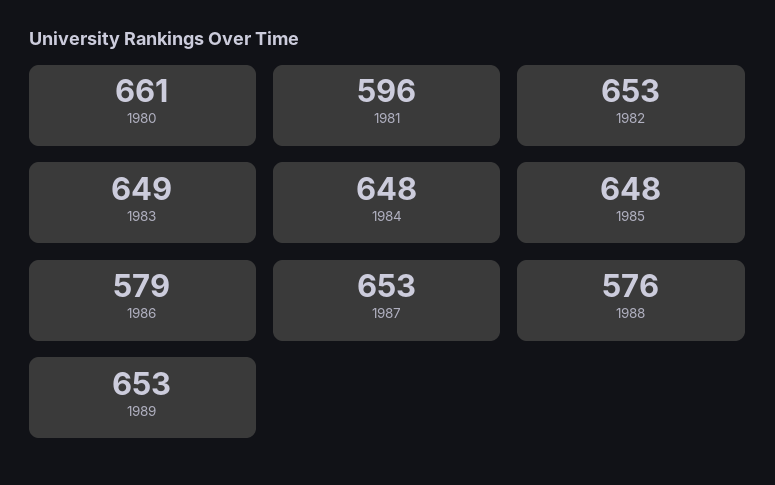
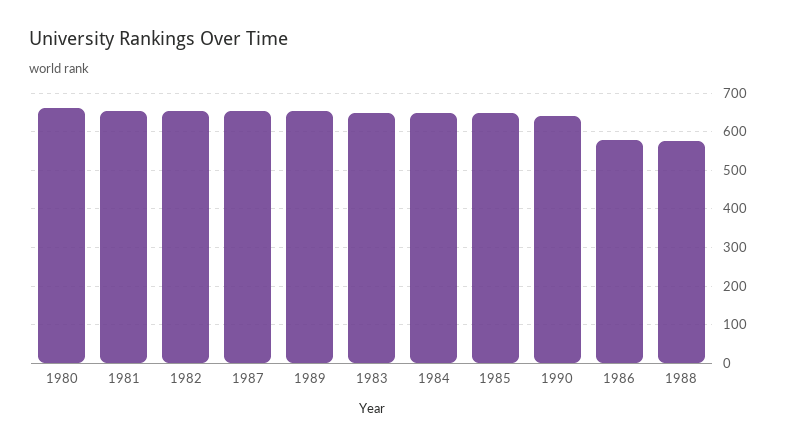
  {
    "1980": 661,
-   "1981": 596,
+   "1981": 660,
    "1982": 653,
    "1983": 649,
    "1984": 648,
    "1985": 648,
    "1986": 579,
    "1987": 653,
    "1988": 576,
-   "1989": 653
+   "1989": 653,
+   "1990": 640
  }

